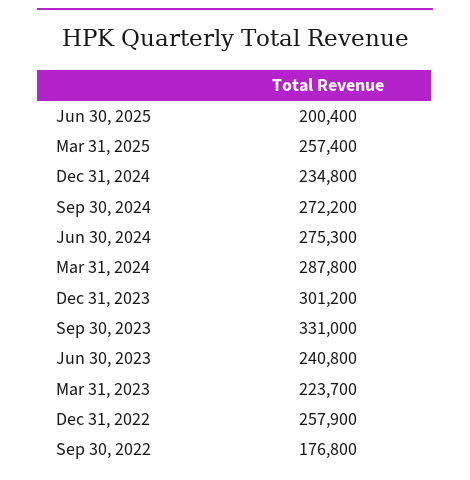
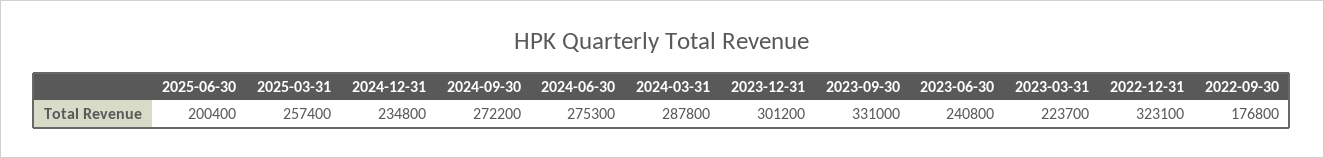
  {
    "Jun 30, 2025": 200400,
    "Mar 31, 2025": 257400,
    "Dec 31, 2024": 234800,
    "Sep 30, 2024": 272200,
    "Jun 30, 2024": 275300,
    "Mar 31, 2024": 287800,
    "Dec 31, 2023": 301200,
    "Sep 30, 2023": 331000,
    "Jun 30, 2023": 240800,
    "Mar 31, 2023": 223700,
-   "Dec 31, 2022": 257900,
+   "Dec 31, 2022": 323100,
    "Sep 30, 2022": 176800
  }

